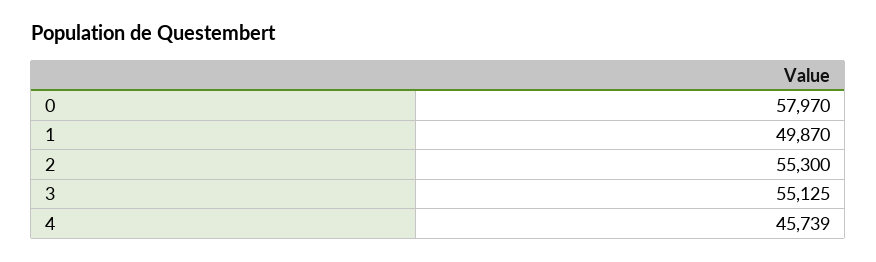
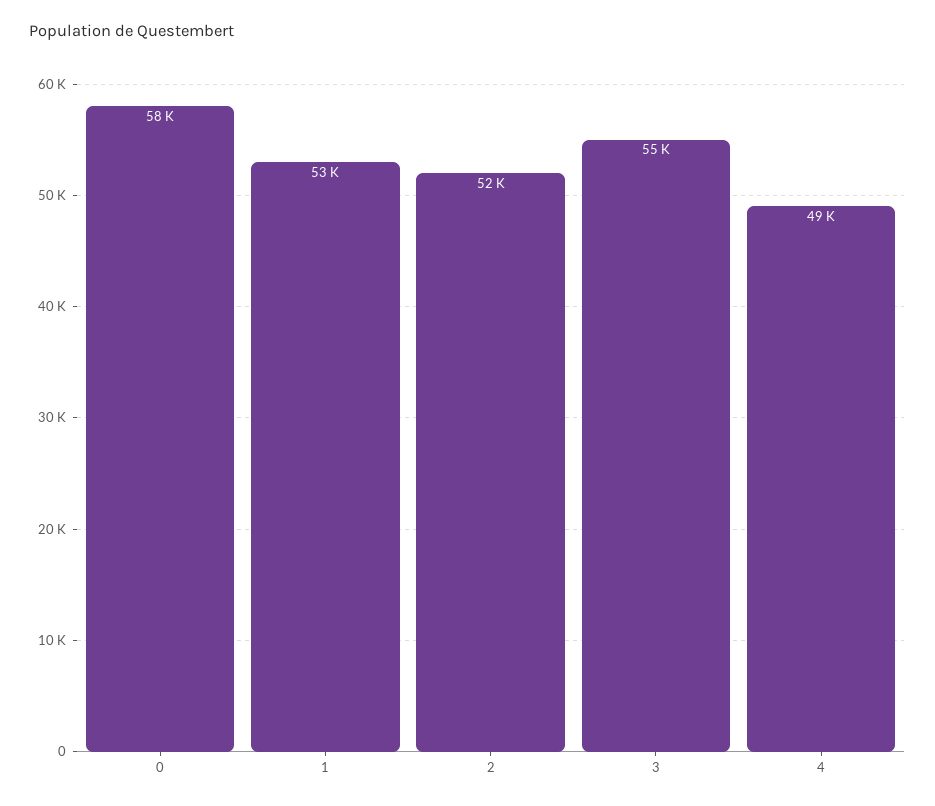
  {
    "0": 57970,
-   "1": 49870,
+   "1": 53000,
-   "2": 55300,
+   "2": 52000,
    "3": 55125,
-   "4": 45739
+   "4": 49000
  }

